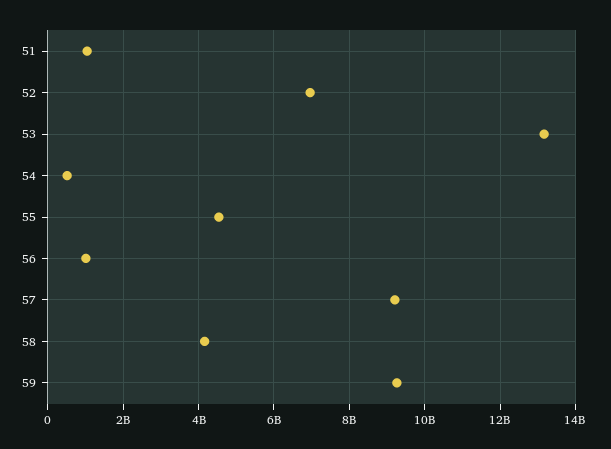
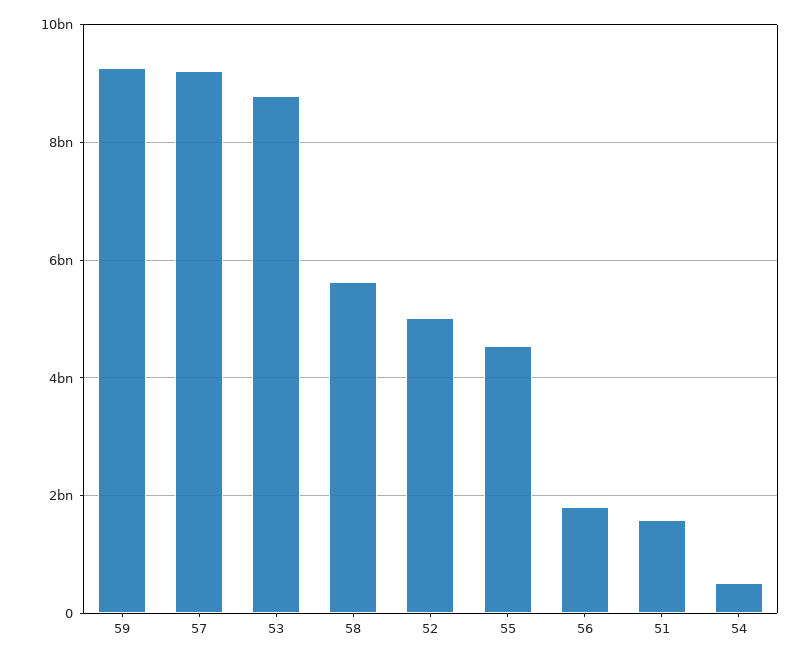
  {
-   "51": 1000000000,
+   "51": 1600000000,
-   "52": 7000000000,
+   "52": 5000000000,
-   "53": 13200000000,
+   "53": 8800000000,
    "54": 600000000,
    "55": 4600000000,
-   "56": 1000000000,
+   "56": 1800000000,
    "57": 9200000000,
-   "58": 4200000000,
+   "58": 5600000000,
    "59": 9200000000
  }

